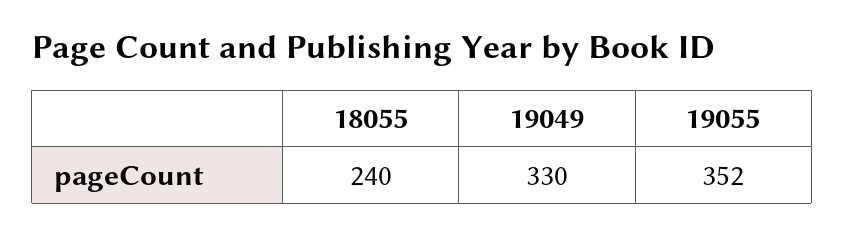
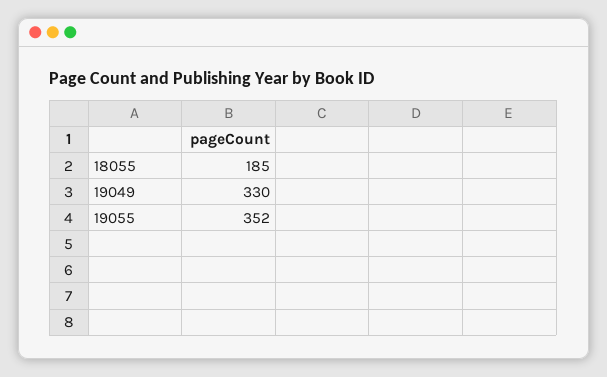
  {
-   "18055": 240,
+   "18055": 185,
    "19049": 330,
    "19055": 352
  }

